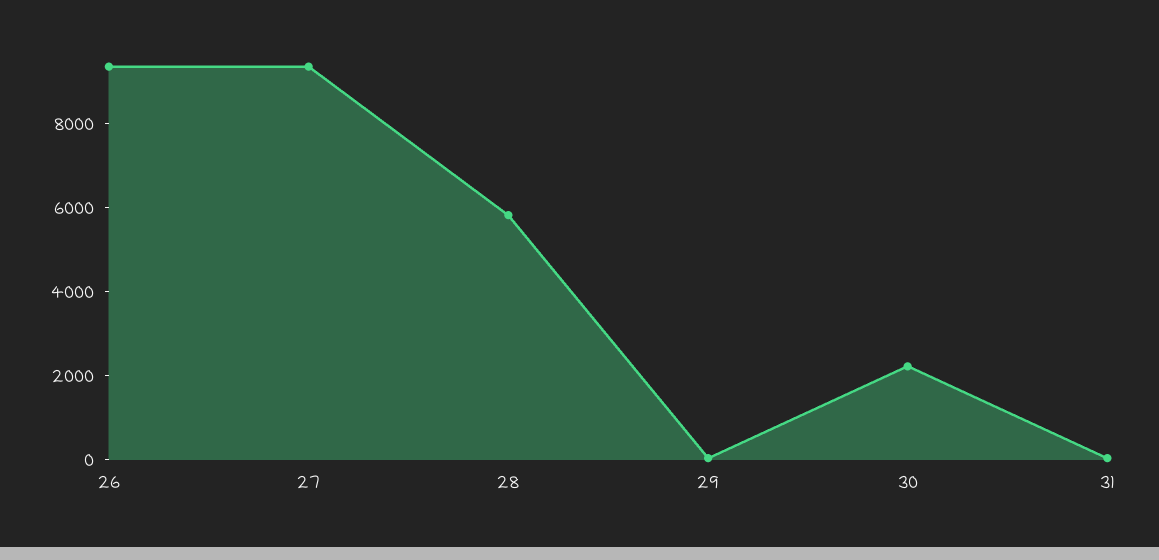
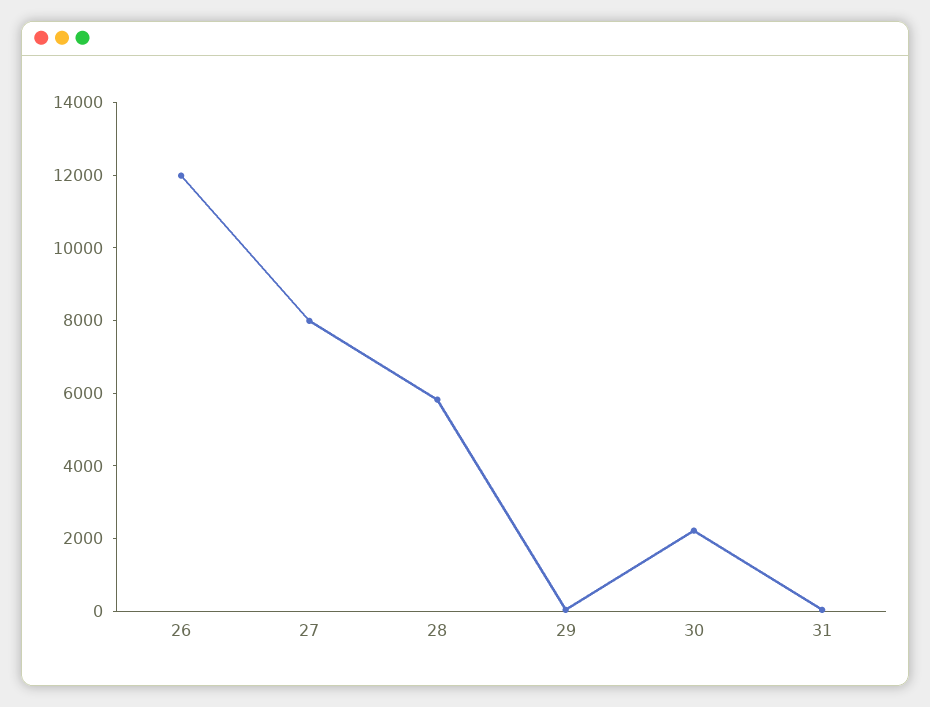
  {
-   "26": 9500,
+   "26": 12000,
-   "27": 9500,
+   "27": 8000,
    "28": 6000,
    "29": 0,
    "30": 2000,
    "31": 0
  }

